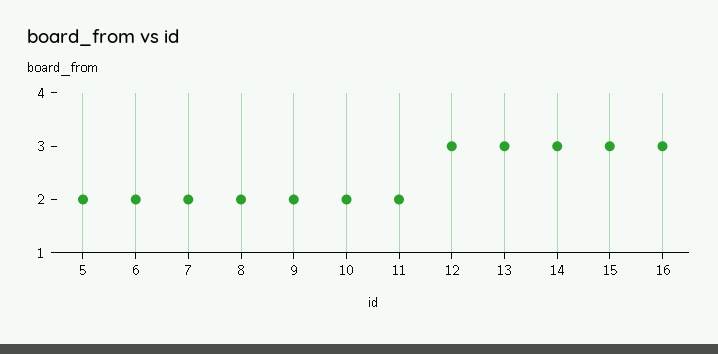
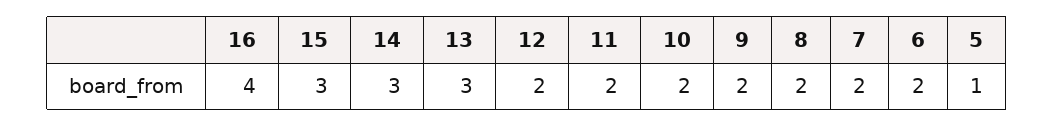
  {
-   "5": 2,
+   "5": 1,
    "6": 2,
    "7": 2,
    "8": 2,
    "9": 2,
    "10": 2,
    "11": 2,
-   "12": 3,
+   "12": 2,
    "13": 3,
    "14": 3,
    "15": 3,
-   "16": 3
+   "16": 4
  }

